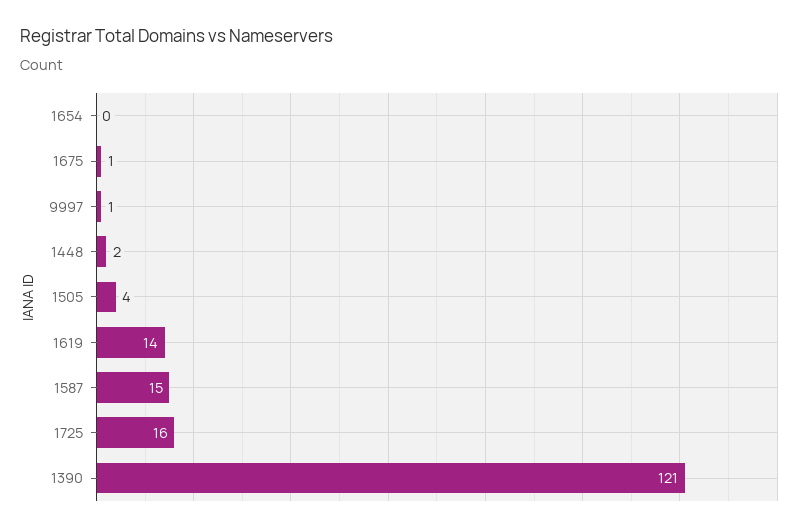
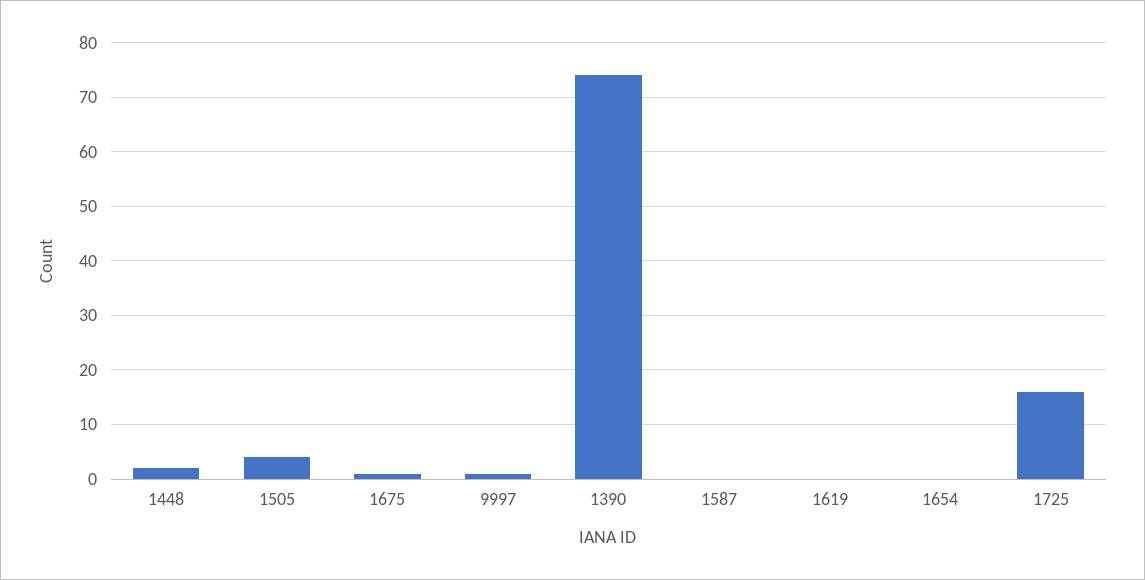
  {
    "1654": 0,
    "1675": 1,
    "9997": 1,
    "1448": 2,
    "1505": 4,
-   "1619": 14,
+   "1619": 0,
-   "1587": 15,
+   "1587": 0,
    "1725": 16,
-   "1390": 121
+   "1390": 75
  }

